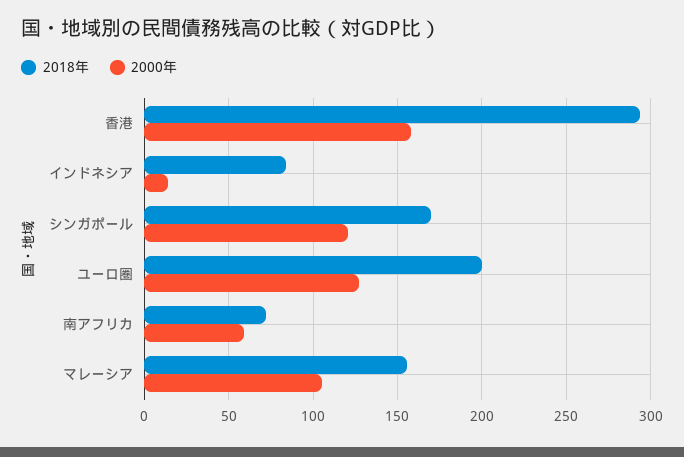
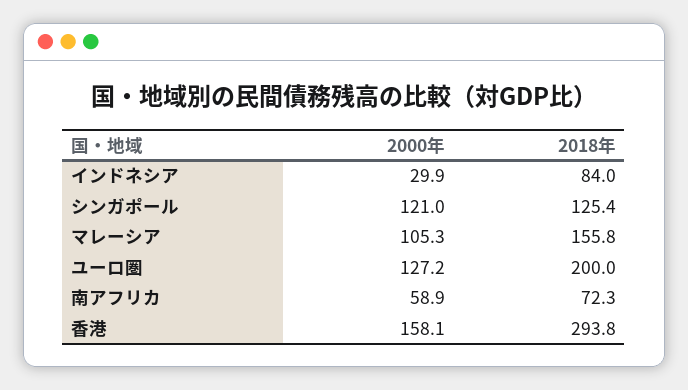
  {
    "2018年": {
      "香港": 293.8,
      "インドネシア": 84,
-     "シンガポール": 170,
+     "シンガポール": 125.4,
      "ユーロ圏": 200,
      "南アフリカ": 72.3,
      "マレーシア": 155.8
    },
    "2000年": {
      "香港": 158.1,
-     "インドネシア": 15,
+     "インドネシア": 29.9,
      "シンガポール": 121,
      "ユーロ圏": 127.2,
      "南アフリカ": 58.9,
      "マレーシア": 105.3
    }
  }

